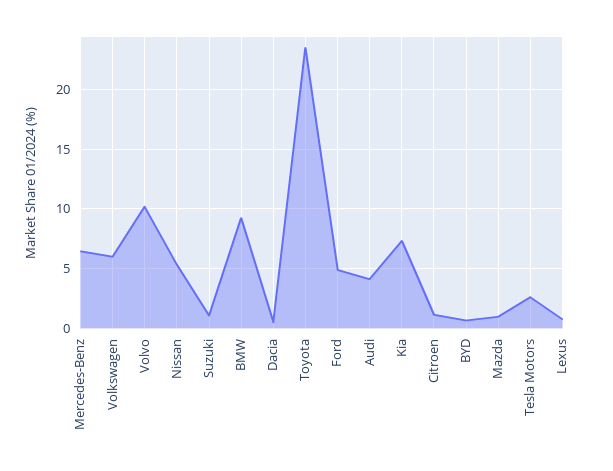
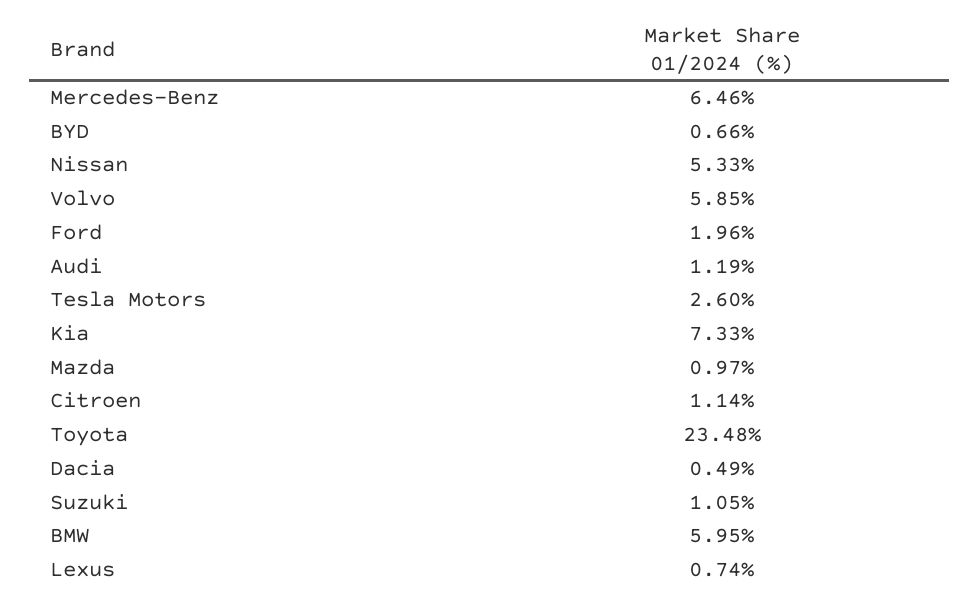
  {
    "Mercedes-Benz": 6.46,
-   "Volkswagen": 6,
-   "Volvo": 10,
+   "Volvo": 5.85,
    "Nissan": 5.33,
    "Suzuki": 1.05,
-   "BMW": 9,
+   "BMW": 5.95,
    "Dacia": 0.49,
    "Toyota": 23.48,
-   "Ford": 5,
+   "Ford": 1.96,
-   "Audi": 4,
+   "Audi": 1.19,
    "Kia": 7.33,
    "Citroen": 1.14,
    "BYD": 0.66,
    "Mazda": 0.97,
    "Tesla Motors": 2.6,
    "Lexus": 0.74
  }

